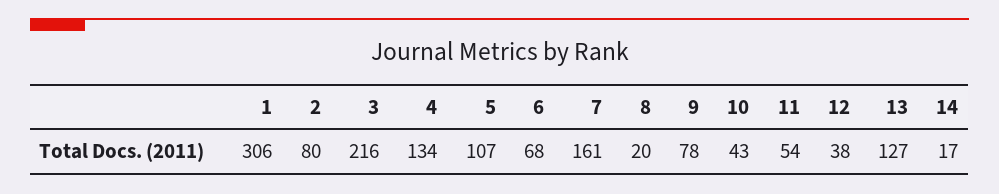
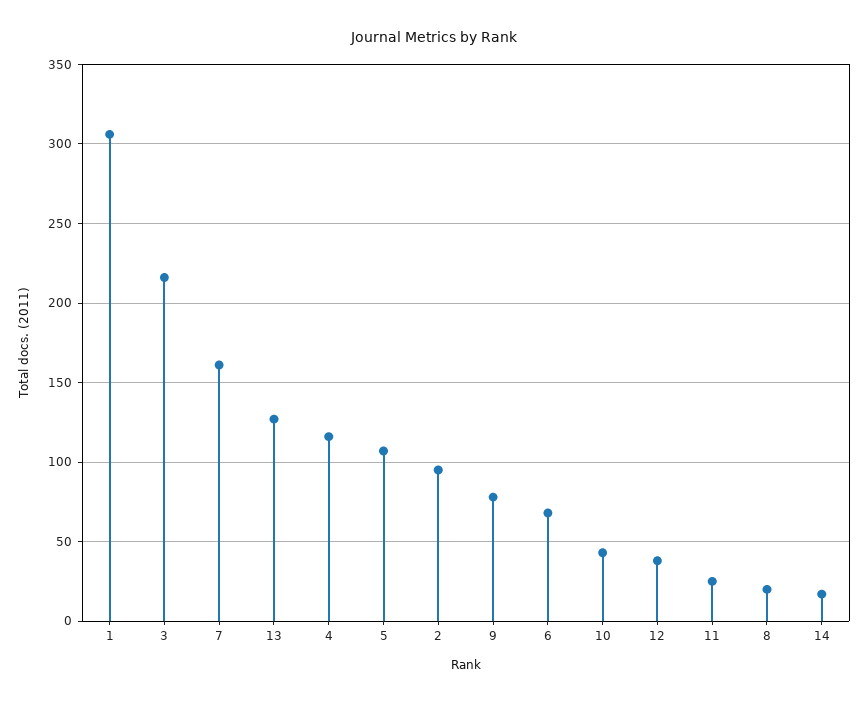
  {
    "1": 306,
-   "2": 80,
+   "2": 95,
    "3": 216,
-   "4": 134,
+   "4": 115,
    "5": 107,
    "6": 68,
    "7": 161,
    "8": 20,
    "9": 78,
    "10": 43,
-   "11": 54,
+   "11": 25,
    "12": 38,
    "13": 127,
    "14": 17
  }

